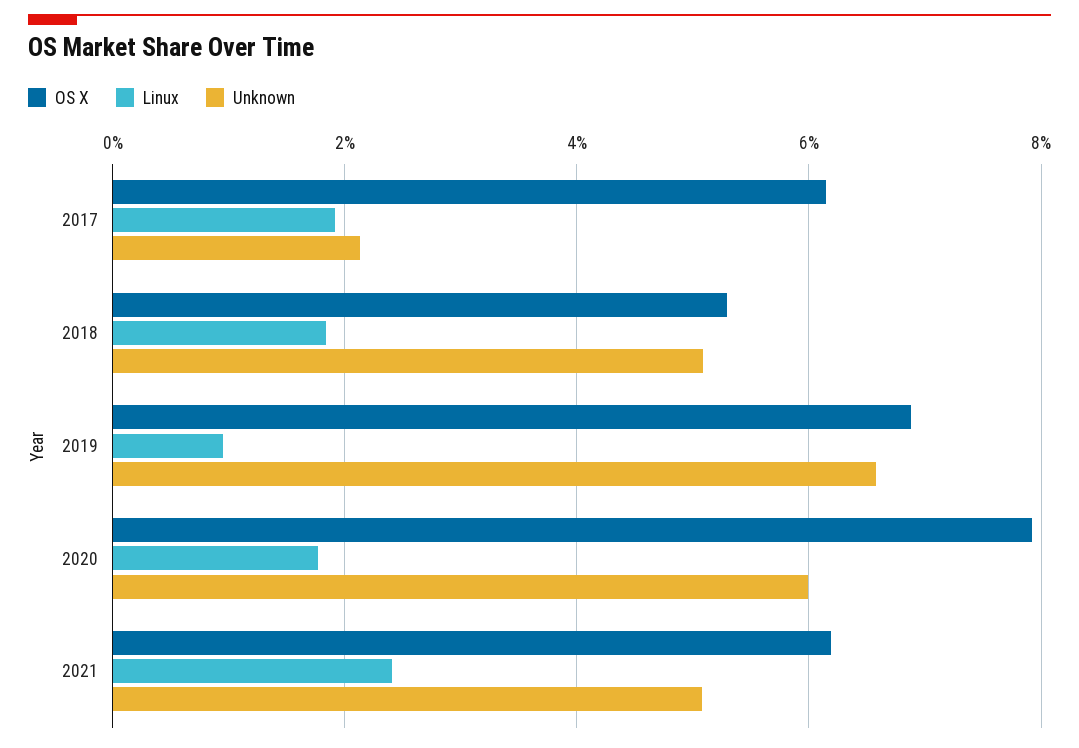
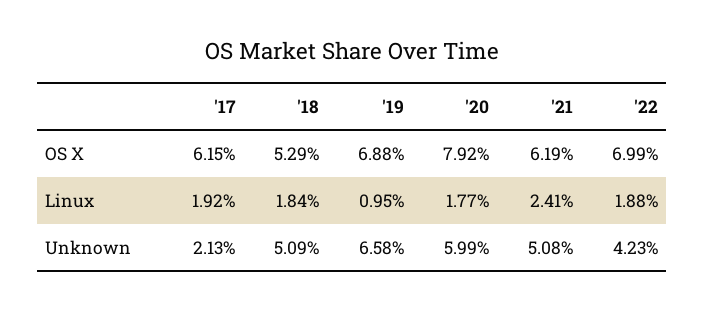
  {
    "OS X": {
      "2017": 6.15,
      "2018": 5.29,
      "2019": 6.88,
      "2020": 7.92,
-     "2021": 6.19
+     "2021": 6.19,
+     "'22": 6.99
    },
    "Linux": {
      "2017": 1.92,
      "2018": 1.84,
      "2019": 0.95,
      "2020": 1.77,
-     "2021": 2.41
+     "2021": 2.41,
+     "'22": 1.88
    },
    "Unknown": {
      "2017": 2.13,
      "2018": 5.09,
      "2019": 6.58,
      "2020": 5.99,
-     "2021": 5.08
+     "2021": 5.08,
+     "'22": 4.23
    }
  }

